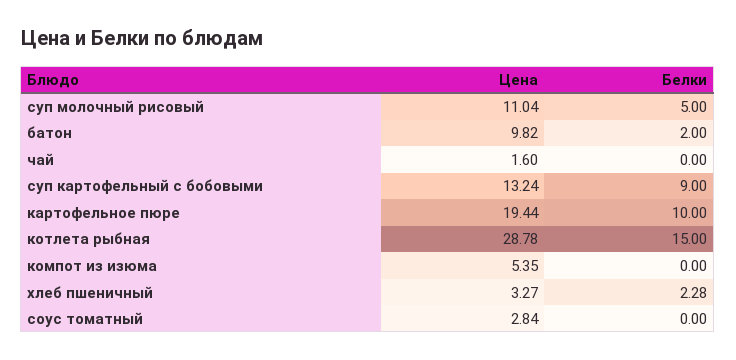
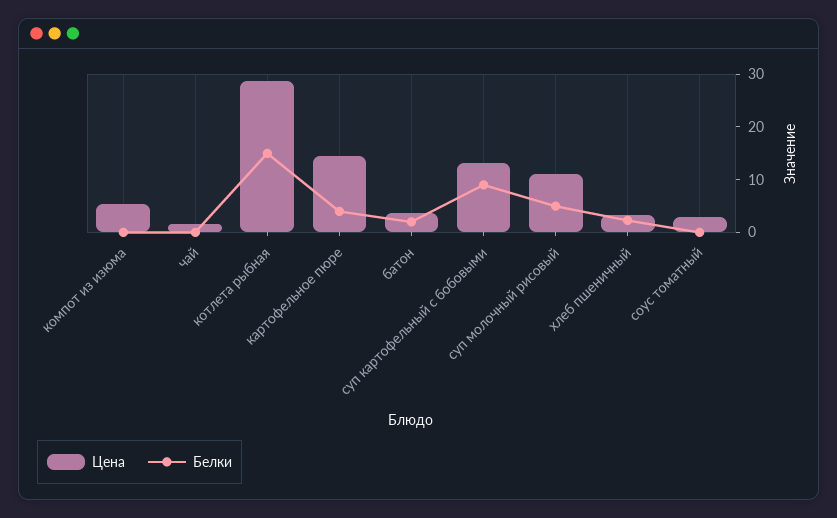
  {
    "Цена": {
      "суп молочный рисовый": 11.04,
-     "батон": 9.82,
+     "батон": 4,
      "чай": 1.6,
      "суп картофельный с бобовыми": 13.24,
-     "картофельное пюре": 19.44,
+     "картофельное пюре": 14,
      "котлета рыбная": 28.78,
      "компот из изюма": 5.35,
      "хлеб пшеничный": 3.27,
      "соус томатный": 2.84
    },
    "Белки": {
      "суп молочный рисовый": 5,
      "батон": 2,
      "чай": 0,
      "суп картофельный с бобовыми": 9,
-     "картофельное пюре": 10,
+     "картофельное пюре": 4,
      "котлета рыбная": 15,
      "компот из изюма": 0,
      "хлеб пшеничный": 2.28,
      "соус томатный": 0
    }
  }

